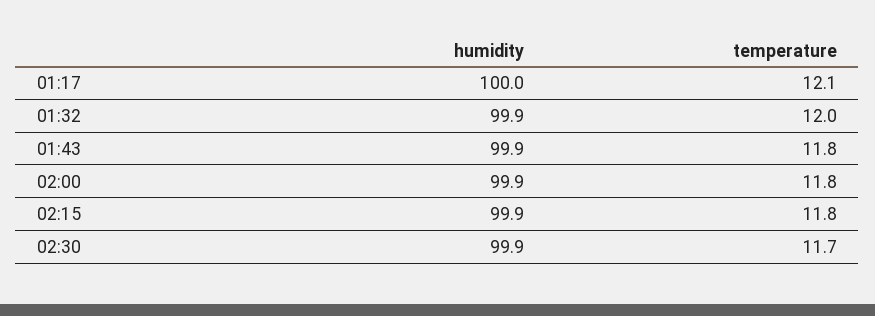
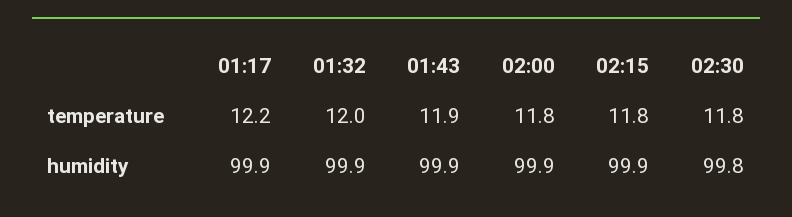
  {
    "humidity": {
-     "01:17": 100,
+     "01:17": 99.9,
      "01:32": 99.9,
      "01:43": 99.9,
      "02:00": 99.9,
      "02:15": 99.9,
-     "02:30": 99.9
+     "02:30": 99.8
    },
    "temperature": {
-     "01:17": 12.1,
+     "01:17": 12.2,
      "01:32": 12,
-     "01:43": 11.8,
+     "01:43": 11.9,
      "02:00": 11.8,
      "02:15": 11.8,
-     "02:30": 11.7
+     "02:30": 11.8
    }
  }

